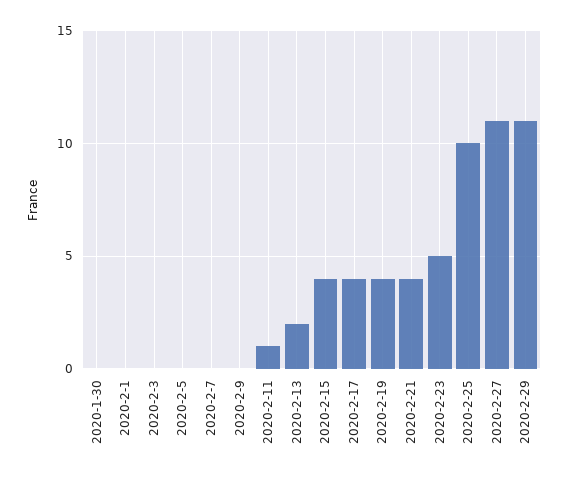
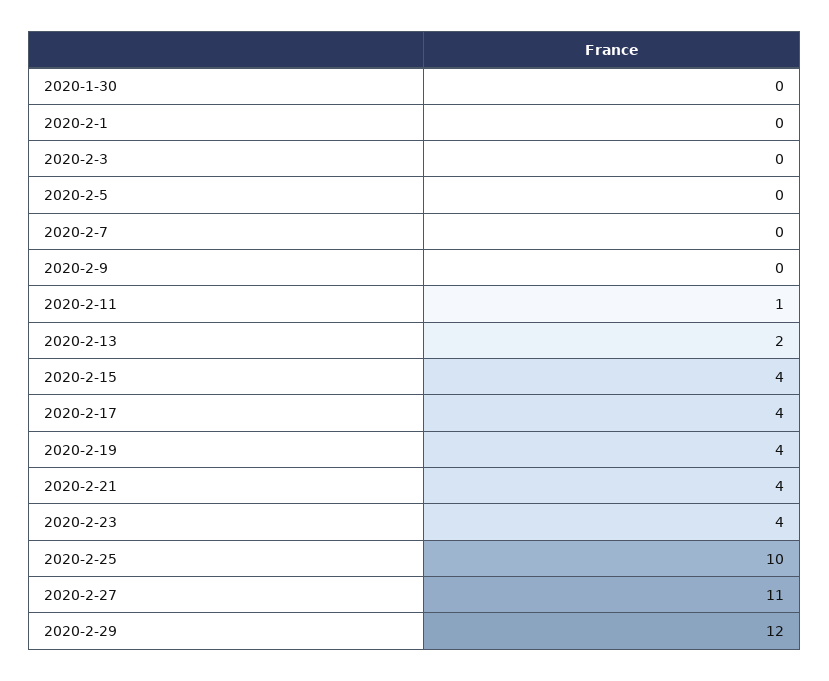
  {
    "2020-1-30": 0,
    "2020-2-1": 0,
    "2020-2-3": 0,
    "2020-2-5": 0,
    "2020-2-7": 0,
    "2020-2-9": 0,
    "2020-2-11": 1,
    "2020-2-13": 2,
    "2020-2-15": 4,
    "2020-2-17": 4,
    "2020-2-19": 4,
    "2020-2-21": 4,
-   "2020-2-23": 5,
+   "2020-2-23": 4,
    "2020-2-25": 10,
    "2020-2-27": 11,
-   "2020-2-29": 11
+   "2020-2-29": 12
  }

